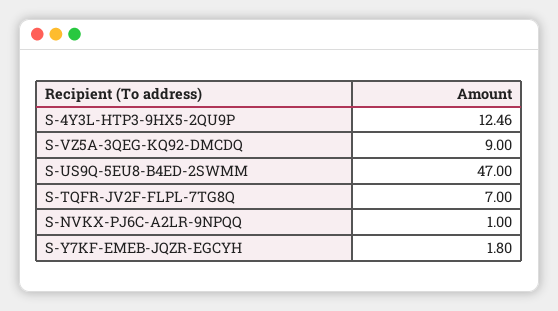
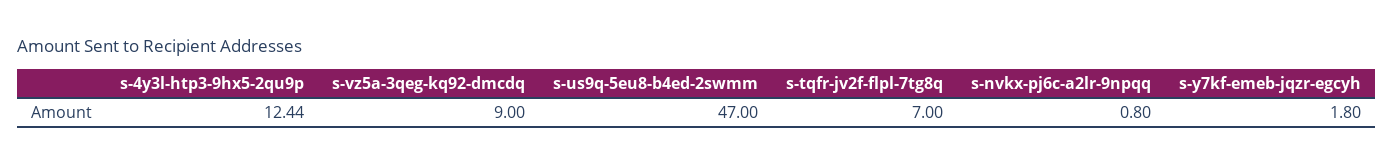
  {
-   "S-4Y3L-HTP3-9HX5-2QU9P": 12.46,
+   "S-4Y3L-HTP3-9HX5-2QU9P": 12.44,
    "S-VZ5A-3QEG-KQ92-DMCDQ": 9,
    "S-US9Q-5EU8-B4ED-2SWMM": 47,
    "S-TQFR-JV2F-FLPL-7TG8Q": 7,
-   "S-NVKX-PJ6C-A2LR-9NPQQ": 1,
+   "S-NVKX-PJ6C-A2LR-9NPQQ": 0.8,
    "S-Y7KF-EMEB-JQZR-EGCYH": 1.8
  }

